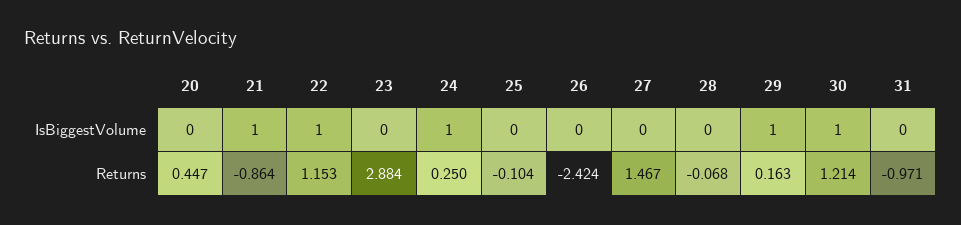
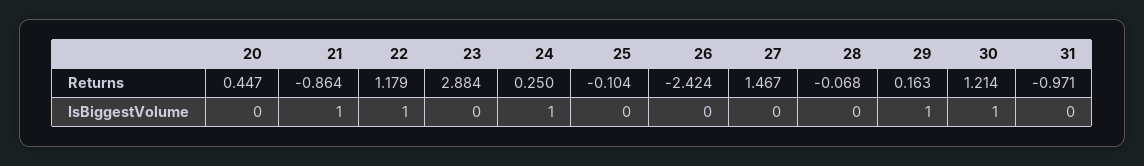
  {
    "20": {
      "IsBiggestVolume": 0,
      "Returns": 0.447
    },
    "21": {
      "IsBiggestVolume": 1,
      "Returns": -0.864
    },
    "22": {
      "IsBiggestVolume": 1,
-     "Returns": 1.153
+     "Returns": 1.179
    },
    "23": {
      "IsBiggestVolume": 0,
      "Returns": 2.884
    },
    "24": {
      "IsBiggestVolume": 1,
      "Returns": 0.25
    },
    "25": {
      "IsBiggestVolume": 0,
      "Returns": -0.104
    },
    "26": {
      "IsBiggestVolume": 0,
      "Returns": -2.424
    },
    "27": {
      "IsBiggestVolume": 0,
      "Returns": 1.467
    },
    "28": {
      "IsBiggestVolume": 0,
      "Returns": -0.068
    },
    "29": {
      "IsBiggestVolume": 1,
      "Returns": 0.163
    },
    "30": {
      "IsBiggestVolume": 1,
      "Returns": 1.214
    },
    "31": {
      "IsBiggestVolume": 0,
      "Returns": -0.971
    }
  }

